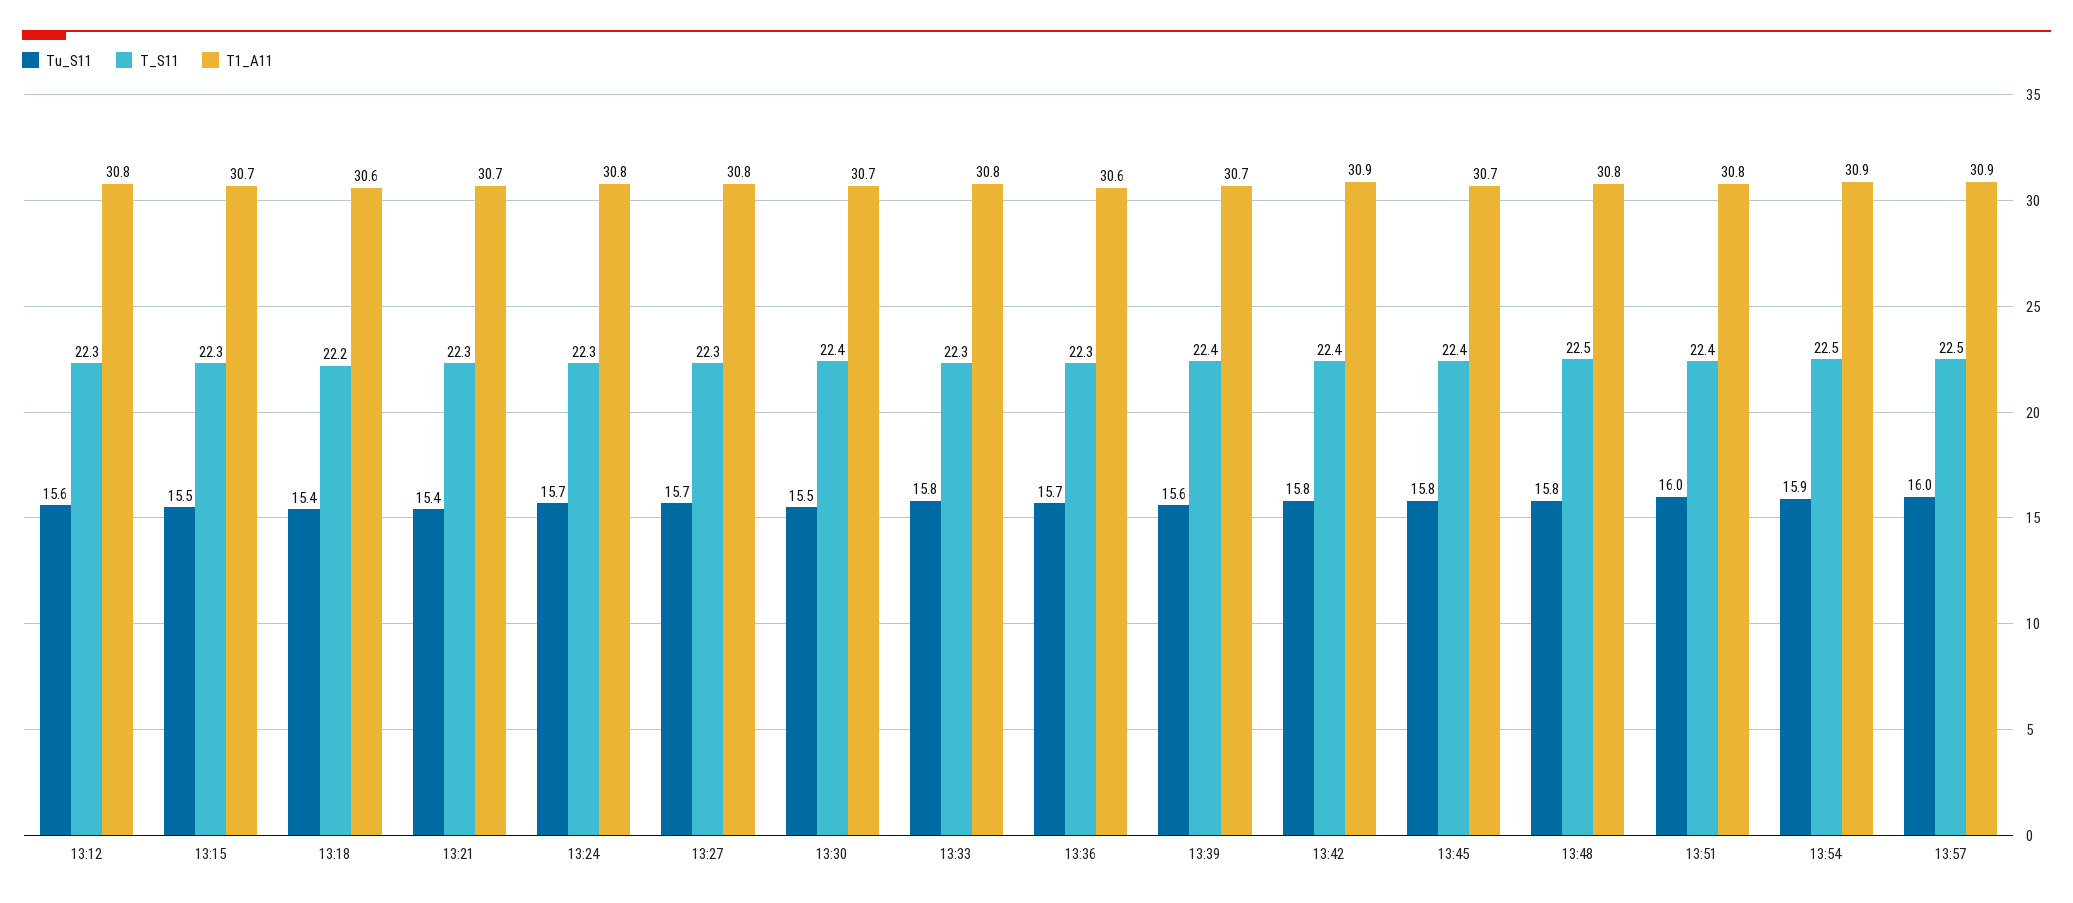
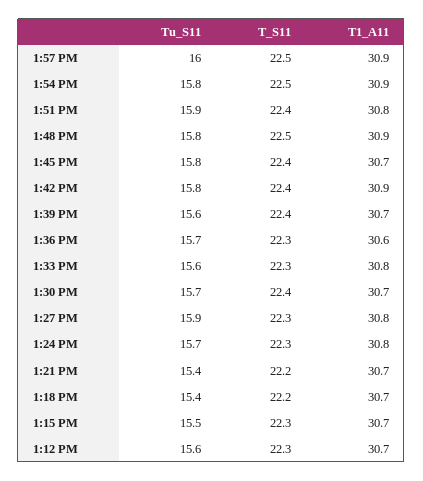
  {
    "Tu_S11": {
      "13:12": 15.6,
      "13:15": 15.5,
      "13:18": 15.4,
      "13:21": 15.4,
      "13:24": 15.7,
-     "13:27": 15.7,
+     "13:27": 15.9,
-     "13:30": 15.5,
+     "13:30": 15.7,
-     "13:33": 15.8,
+     "13:33": 15.6,
      "13:36": 15.7,
      "13:39": 15.6,
      "13:42": 15.8,
      "13:45": 15.8,
      "13:48": 15.8,
-     "13:51": 16,
+     "13:51": 15.9,
-     "13:54": 15.9,
+     "13:54": 15.8,
      "13:57": 16
    },
    "T_S11": {
      "13:12": 22.3,
      "13:15": 22.3,
      "13:18": 22.2,
-     "13:21": 22.3,
+     "13:21": 22.2,
      "13:24": 22.3,
      "13:27": 22.3,
      "13:30": 22.4,
      "13:33": 22.3,
      "13:36": 22.3,
      "13:39": 22.4,
      "13:42": 22.4,
      "13:45": 22.4,
      "13:48": 22.5,
      "13:51": 22.4,
      "13:54": 22.5,
      "13:57": 22.5
    },
    "T1_A11": {
-     "13:12": 30.8,
+     "13:12": 30.7,
      "13:15": 30.7,
-     "13:18": 30.6,
+     "13:18": 30.7,
      "13:21": 30.7,
      "13:24": 30.8,
      "13:27": 30.8,
      "13:30": 30.7,
      "13:33": 30.8,
      "13:36": 30.6,
      "13:39": 30.7,
      "13:42": 30.9,
      "13:45": 30.7,
-     "13:48": 30.8,
+     "13:48": 30.9,
      "13:51": 30.8,
      "13:54": 30.9,
      "13:57": 30.9
    }
  }

